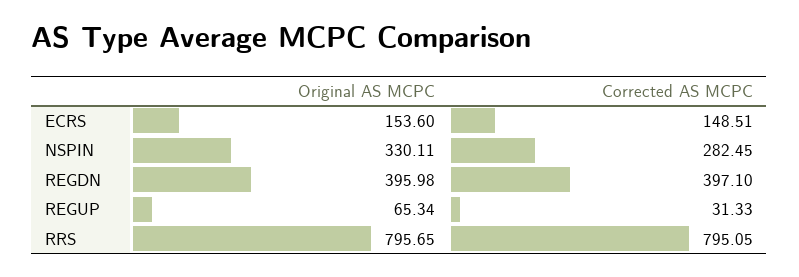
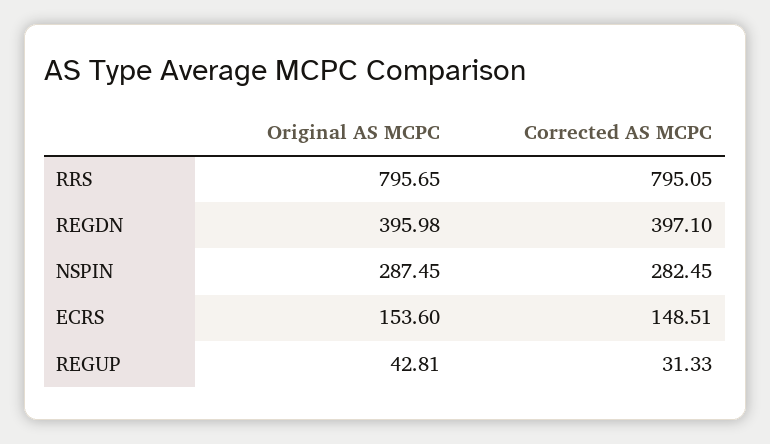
  {
    "Original AS MCPC": {
      "ECRS": 153.6,
-     "NSPIN": 330.11,
+     "NSPIN": 287.45,
      "REGDN": 395.98,
-     "REGUP": 65.34,
+     "REGUP": 42.81,
      "RRS": 795.65
    },
    "Corrected AS MCPC": {
      "ECRS": 148.51,
      "NSPIN": 282.45,
      "REGDN": 397.1,
      "REGUP": 31.33,
      "RRS": 795.05
    }
  }

